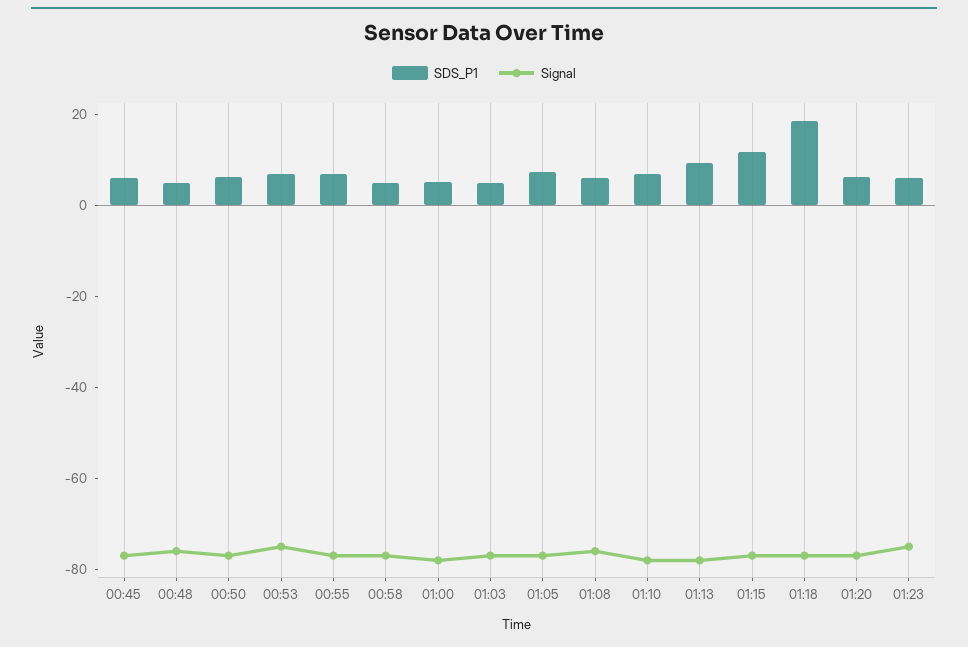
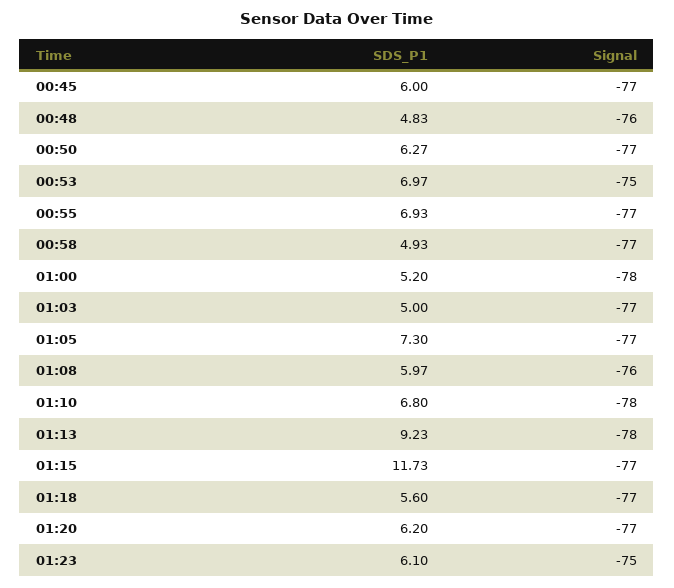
  {
    "SDS_P1": {
      "00:45": 6,
      "00:48": 4.83,
      "00:50": 6.27,
      "00:53": 6.97,
      "00:55": 6.93,
      "00:58": 4.93,
      "01:00": 5.2,
      "01:03": 5,
      "01:05": 7.3,
      "01:08": 5.97,
      "01:10": 6.8,
      "01:13": 9.23,
      "01:15": 11.73,
-     "01:18": 20,
+     "01:18": 5.6,
      "01:20": 6.2,
      "01:23": 6.1
    },
    "Signal": {
      "00:45": -77,
      "00:48": -76,
      "00:50": -77,
      "00:53": -75,
      "00:55": -77,
      "00:58": -77,
      "01:00": -78,
      "01:03": -77,
      "01:05": -77,
      "01:08": -76,
      "01:10": -78,
      "01:13": -78,
      "01:15": -77,
      "01:18": -77,
      "01:20": -77,
      "01:23": -75
    }
  }

